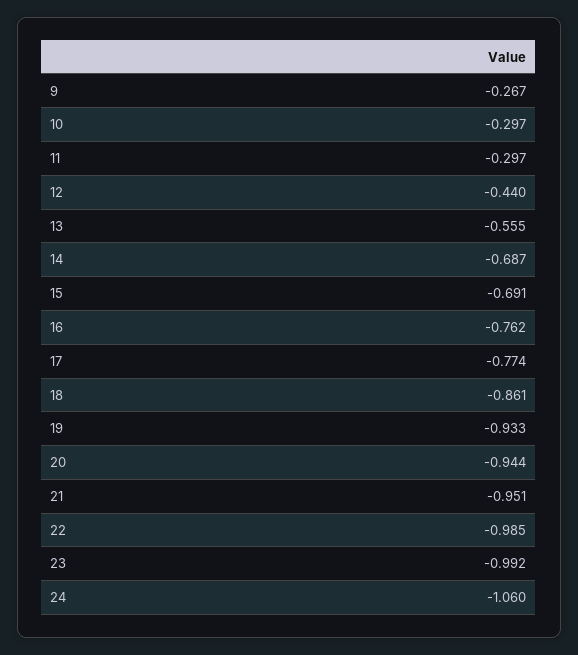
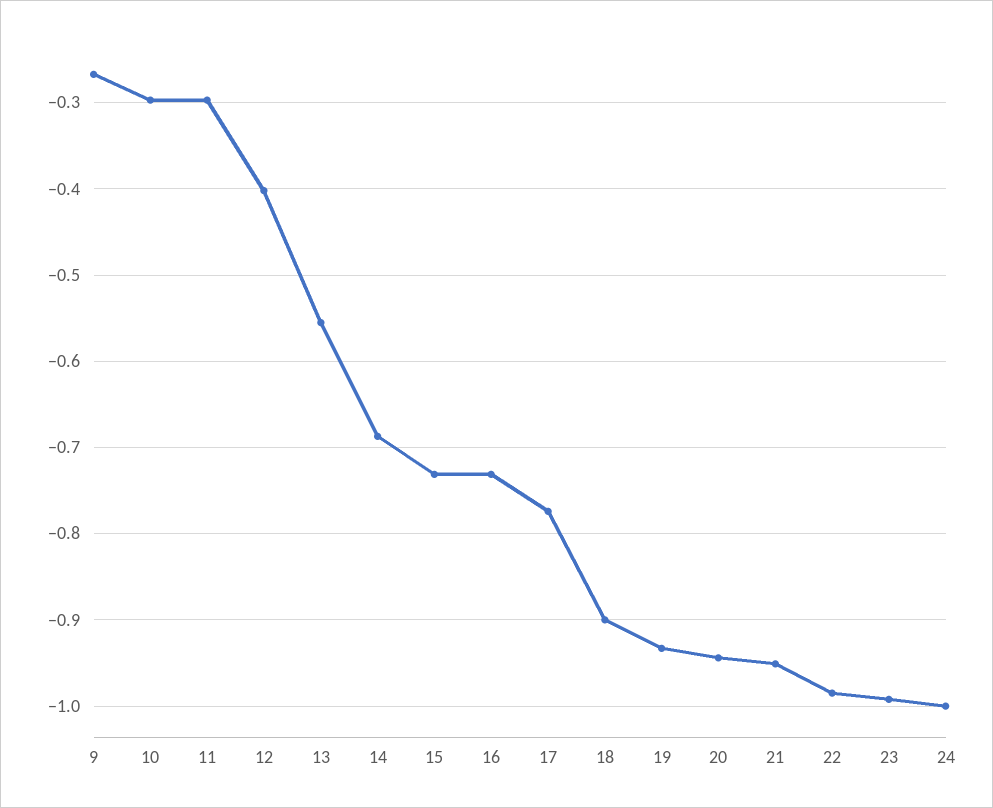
  {
    "9": -0.267,
    "10": -0.297,
    "11": -0.297,
-   "12": -0.44,
+   "12": -0.4,
    "13": -0.555,
    "14": -0.687,
-   "15": -0.691,
+   "15": -0.73,
-   "16": -0.762,
+   "16": -0.73,
    "17": -0.774,
-   "18": -0.861,
+   "18": -0.9,
    "19": -0.933,
    "20": -0.944,
    "21": -0.951,
    "22": -0.985,
    "23": -0.992,
-   "24": -1.06
+   "24": -1
  }

